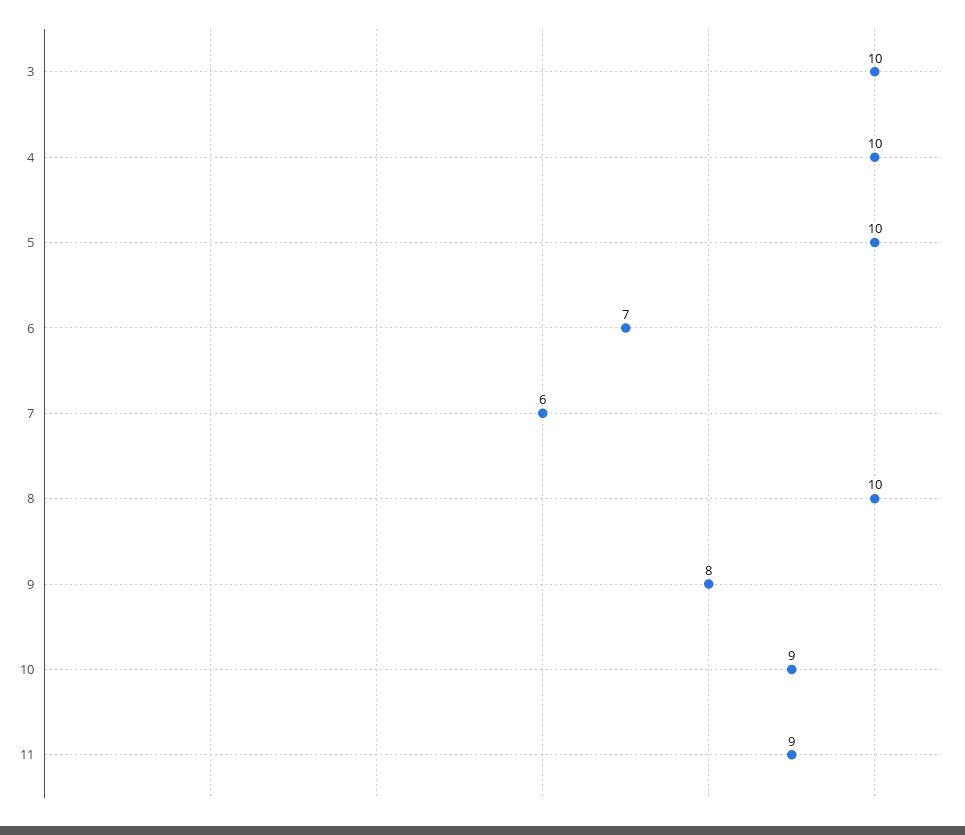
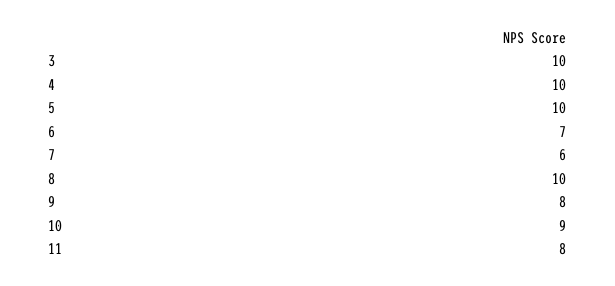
  {
    "3": 10,
    "4": 10,
    "5": 10,
    "6": 7,
    "7": 6,
    "8": 10,
    "9": 8,
    "10": 9,
-   "11": 9
+   "11": 8
  }

